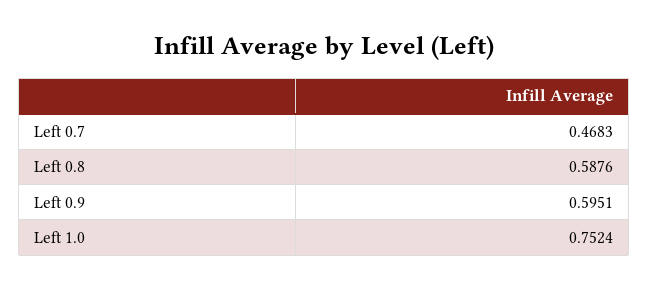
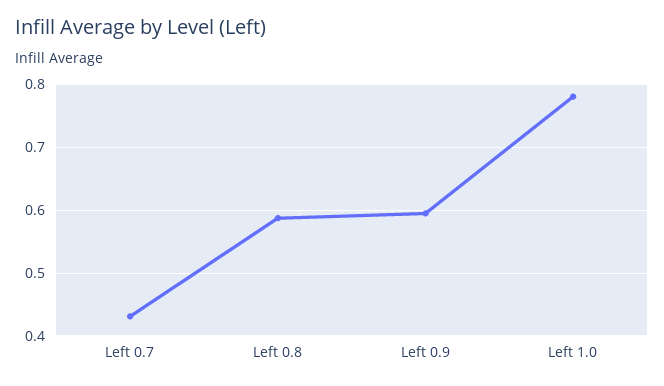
  {
-   "Left 0.7": 0.4683,
+   "Left 0.7": 0.43,
    "Left 0.8": 0.5876,
    "Left 0.9": 0.5951,
-   "Left 1.0": 0.7524
+   "Left 1.0": 0.78
  }

